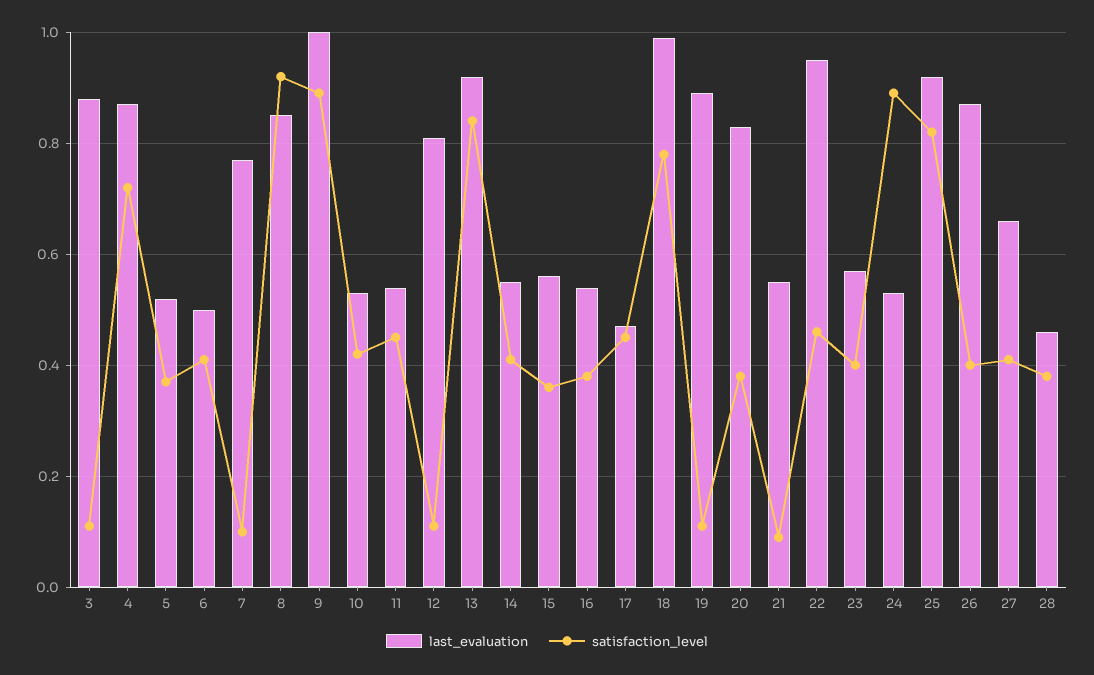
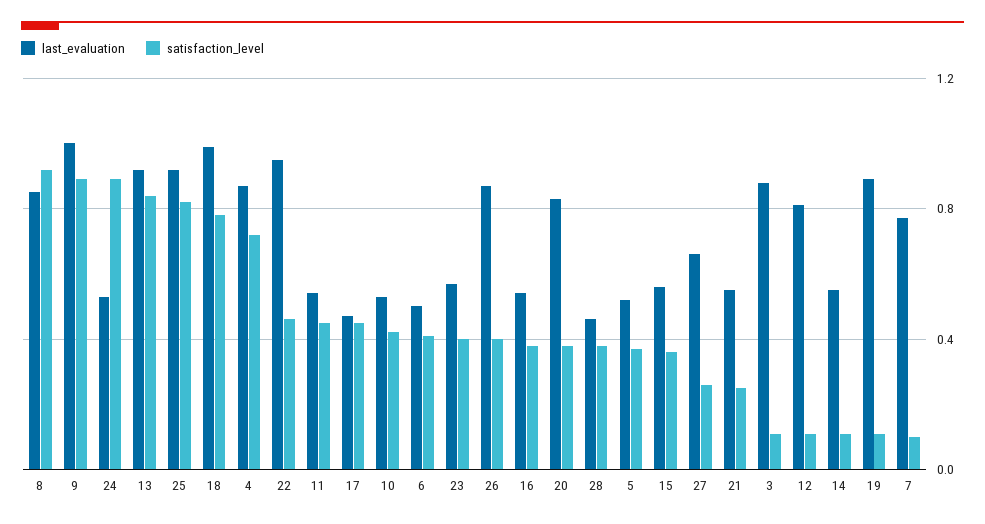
  {
    "last_evaluation": {
      "3": 0.9,
      "4": 0.85,
      "5": 0.5,
      "6": 0.5,
      "7": 0.75,
      "8": 0.85,
      "9": 1,
      "10": 0.55,
      "11": 0.55,
      "12": 0.8,
      "13": 0.9,
      "14": 0.55,
      "15": 0.55,
      "16": 0.55,
      "17": 0.45,
      "18": 1,
      "19": 0.9,
      "20": 0.85,
      "21": 0.55,
      "22": 0.95,
      "23": 0.55,
      "24": 0.55,
      "25": 0.9,
      "26": 0.85,
      "27": 0.65,
      "28": 0.45
    },
    "satisfaction_level": {
      "3": 0.1,
      "4": 0.7,
      "5": 0.35,
      "6": 0.4,
      "7": 0.1,
      "8": 0.9,
      "9": 0.9,
      "10": 0.4,
      "11": 0.45,
      "12": 0.1,
      "13": 0.85,
-     "14": 0.4,
+     "14": 0.1,
      "15": 0.35,
      "16": 0.4,
      "17": 0.45,
      "18": 0.8,
      "19": 0.1,
      "20": 0.4,
-     "21": 0.1,
+     "21": 0.25,
      "22": 0.45,
      "23": 0.4,
      "24": 0.9,
      "25": 0.8,
      "26": 0.4,
-     "27": 0.4,
+     "27": 0.25,
      "28": 0.4
    }
  }

